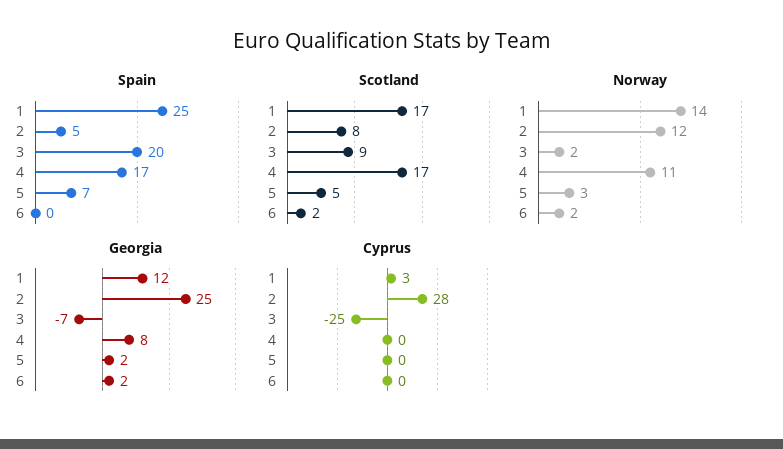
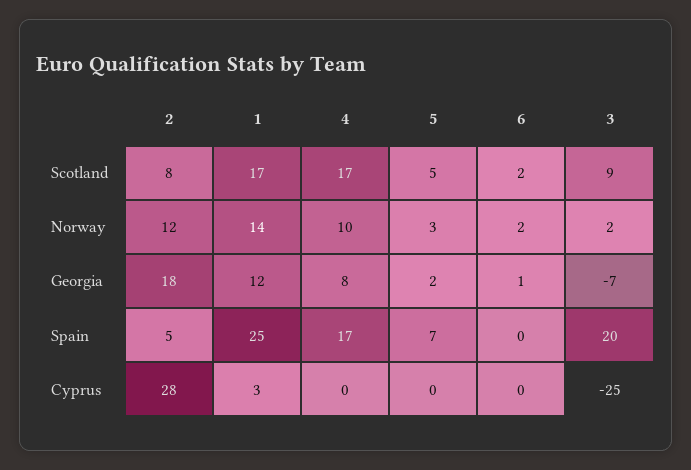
  {
    "Spain": {
      "1": 25,
      "2": 5,
      "3": 20,
      "4": 17,
      "5": 7,
      "6": 0
    },
    "Scotland": {
      "1": 17,
      "2": 8,
      "3": 9,
      "4": 17,
      "5": 5,
      "6": 2
    },
    "Norway": {
      "1": 14,
      "2": 12,
      "3": 2,
-     "4": 11,
+     "4": 10,
      "5": 3,
      "6": 2
    },
    "Georgia": {
      "1": 12,
-     "2": 25,
+     "2": 18,
      "3": -7,
      "4": 8,
      "5": 2,
-     "6": 2
+     "6": 1
    },
    "Cyprus": {
      "1": 3,
      "2": 28,
      "3": -25,
      "4": 0,
      "5": 0,
      "6": 0
    }
  }

